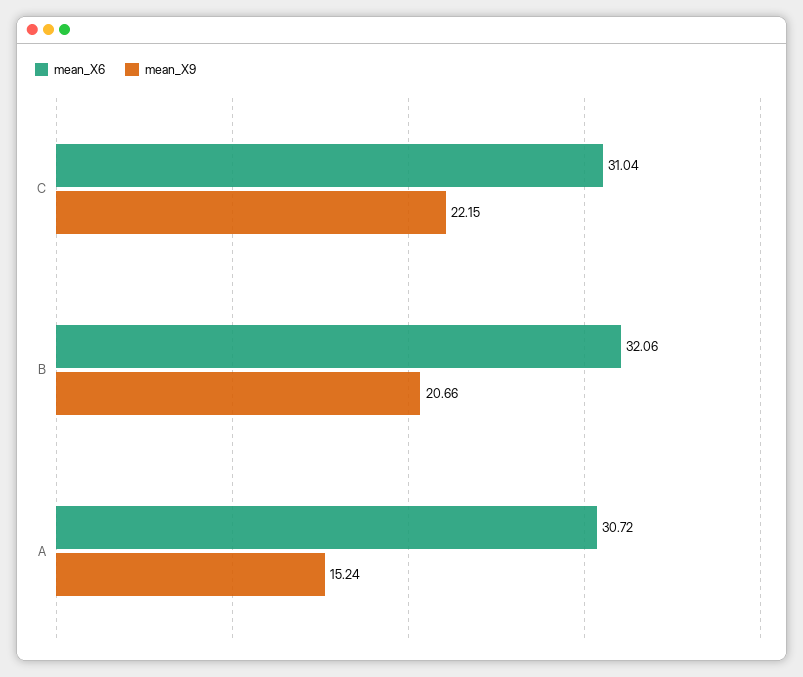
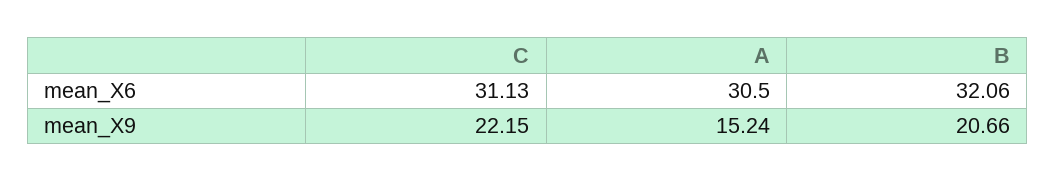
  {
    "mean_X6": {
-     "C": 31.04,
+     "C": 31.13,
      "B": 32.06,
-     "A": 30.72
+     "A": 30.5
    },
    "mean_X9": {
      "C": 22.15,
      "B": 20.66,
      "A": 15.24
    }
  }

